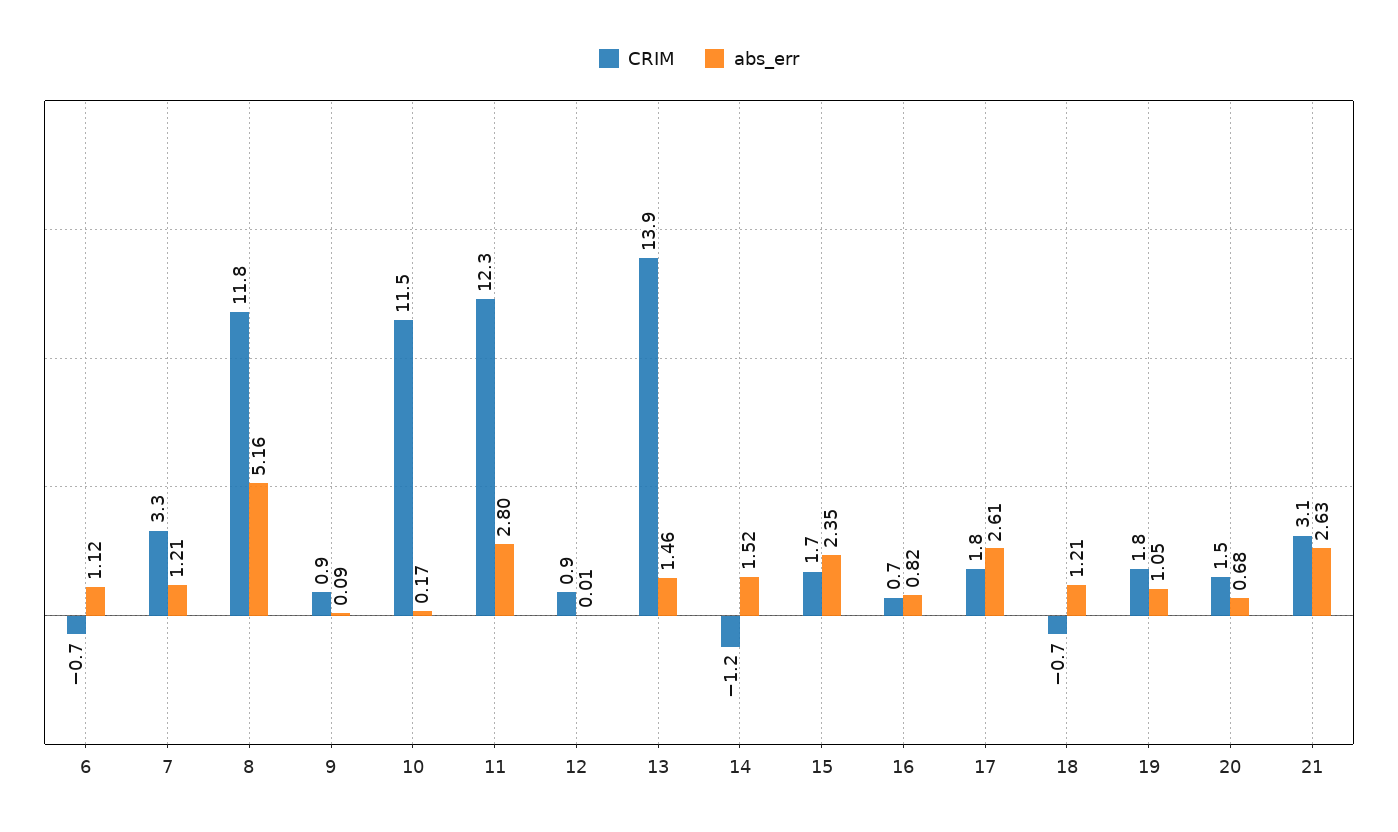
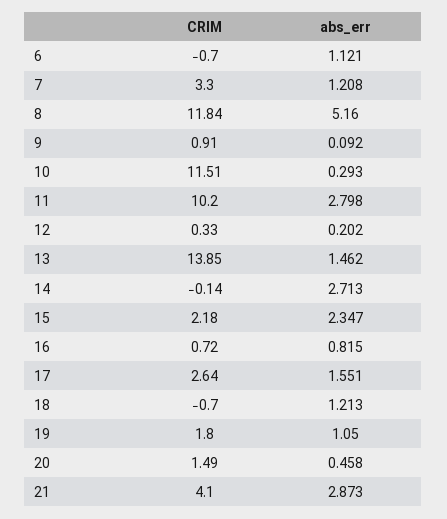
  {
    "CRIM": {
      "6": -0.7,
      "7": 3.3,
      "8": 11.84,
      "9": 0.91,
      "10": 11.51,
-     "11": 12.3,
+     "11": 10.2,
-     "12": 0.9,
+     "12": 0.33,
      "13": 13.85,
-     "14": -1.2,
+     "14": -0.14,
-     "15": 1.7,
+     "15": 2.18,
      "16": 0.72,
-     "17": 1.8,
+     "17": 2.64,
      "18": -0.7,
      "19": 1.8,
      "20": 1.49,
-     "21": 3.1
+     "21": 4.1
    },
    "abs_err": {
      "6": 1.121,
      "7": 1.208,
      "8": 5.16,
      "9": 0.092,
-     "10": 0.17,
+     "10": 0.293,
      "11": 2.798,
-     "12": 0.01,
+     "12": 0.202,
      "13": 1.462,
-     "14": 1.52,
+     "14": 2.713,
      "15": 2.347,
      "16": 0.815,
-     "17": 2.61,
+     "17": 1.551,
      "18": 1.213,
      "19": 1.05,
-     "20": 0.68,
+     "20": 0.458,
-     "21": 2.63
+     "21": 2.873
    }
  }

